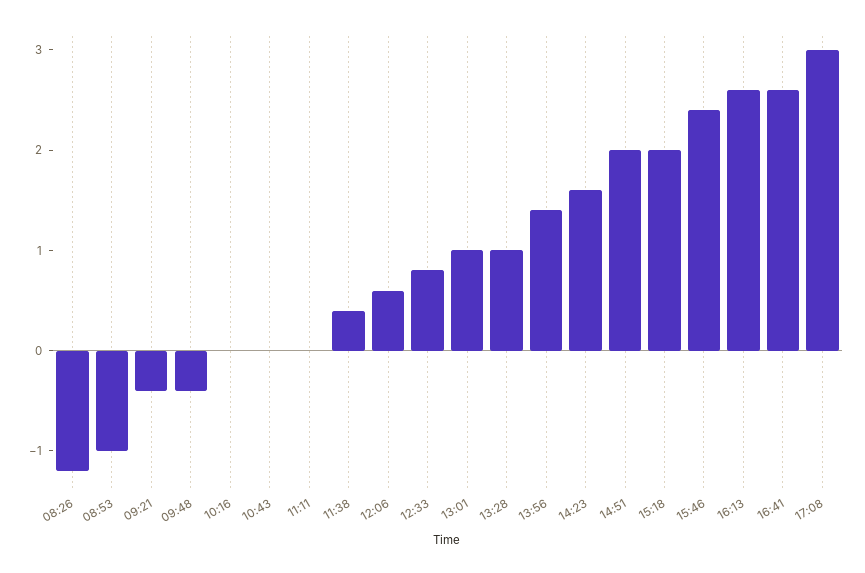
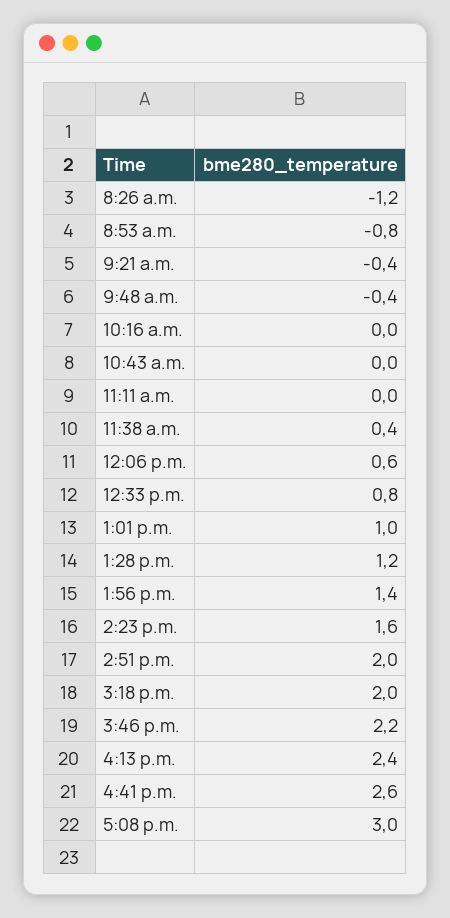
  {
    "08:26": -1.2,
-   "08:53": -1,
+   "08:53": -0.8,
    "09:21": -0.4,
    "09:48": -0.4,
    "10:16": 0,
    "10:43": 0,
    "11:11": 0,
    "11:38": 0.4,
    "12:06": 0.6,
    "12:33": 0.8,
    "13:01": 1,
-   "13:28": 1,
+   "13:28": 1.2,
    "13:56": 1.4,
    "14:23": 1.6,
    "14:51": 2,
    "15:18": 2,
-   "15:46": 2.4,
+   "15:46": 2.2,
-   "16:13": 2.6,
+   "16:13": 2.4,
    "16:41": 2.6,
    "17:08": 3
  }

